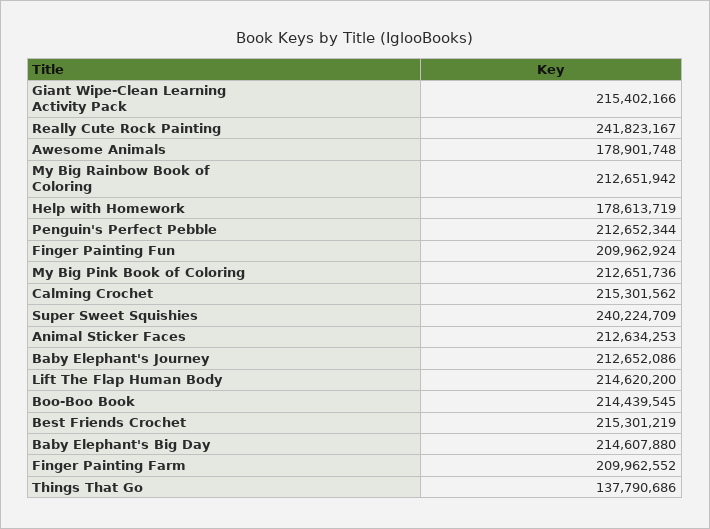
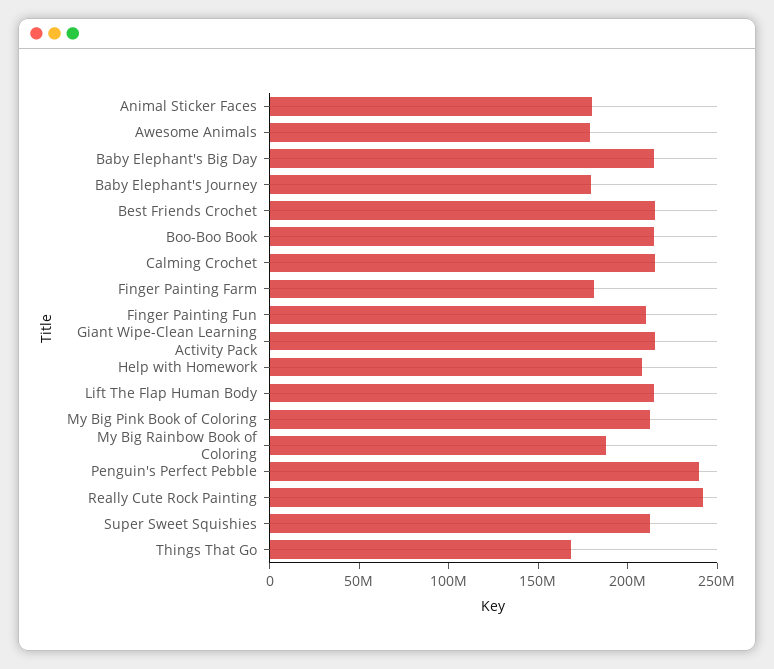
  {
    "Giant Wipe-Clean Learning Activity Pack": 215402166,
    "Really Cute Rock Painting": 241823167,
    "Awesome Animals": 178901748,
-   "My Big Rainbow Book of Coloring": 212651942,
+   "My Big Rainbow Book of Coloring": 190000000,
-   "Help with Homework": 178613719,
+   "Help with Homework": 210000000,
-   "Penguin's Perfect Pebble": 212652344,
+   "Penguin's Perfect Pebble": 240000000,
    "Finger Painting Fun": 209962924,
    "My Big Pink Book of Coloring": 212651736,
    "Calming Crochet": 215301562,
-   "Super Sweet Squishies": 240224709,
+   "Super Sweet Squishies": 210000000,
-   "Animal Sticker Faces": 212634253,
+   "Animal Sticker Faces": 180000000,
-   "Baby Elephant's Journey": 212652086,
+   "Baby Elephant's Journey": 180000000,
    "Lift The Flap Human Body": 214620200,
    "Boo-Boo Book": 214439545,
    "Best Friends Crochet": 215301219,
    "Baby Elephant's Big Day": 214607880,
-   "Finger Painting Farm": 209962552,
+   "Finger Painting Farm": 180000000,
-   "Things That Go": 137790686
+   "Things That Go": 170000000
  }

